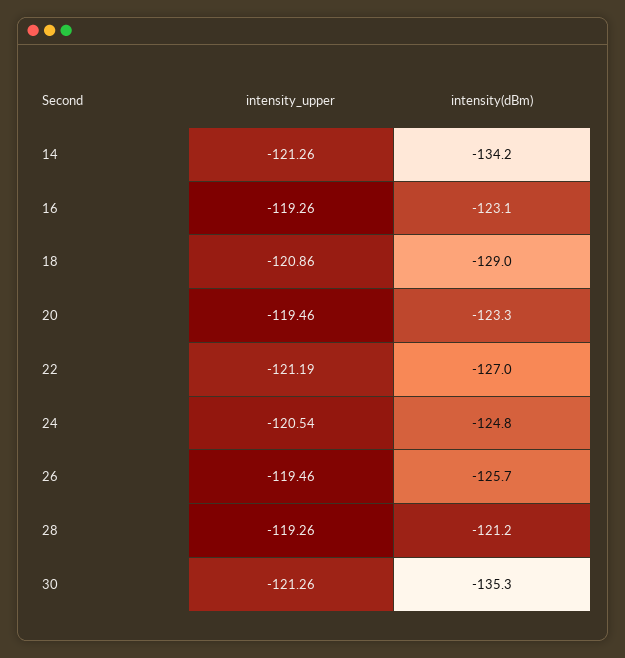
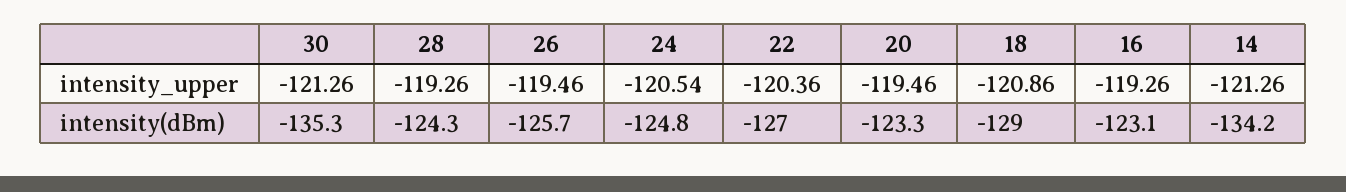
  {
    "intensity_upper": {
      "14": -121.26,
      "16": -119.26,
      "18": -120.86,
      "20": -119.46,
-     "22": -121.19,
+     "22": -120.36,
      "24": -120.54,
      "26": -119.46,
      "28": -119.26,
      "30": -121.26
    },
    "intensity(dBm)": {
      "14": -134.2,
      "16": -123.1,
      "18": -129,
      "20": -123.3,
      "22": -127,
      "24": -124.8,
      "26": -125.7,
-     "28": -121.2,
+     "28": -124.3,
      "30": -135.3
    }
  }

